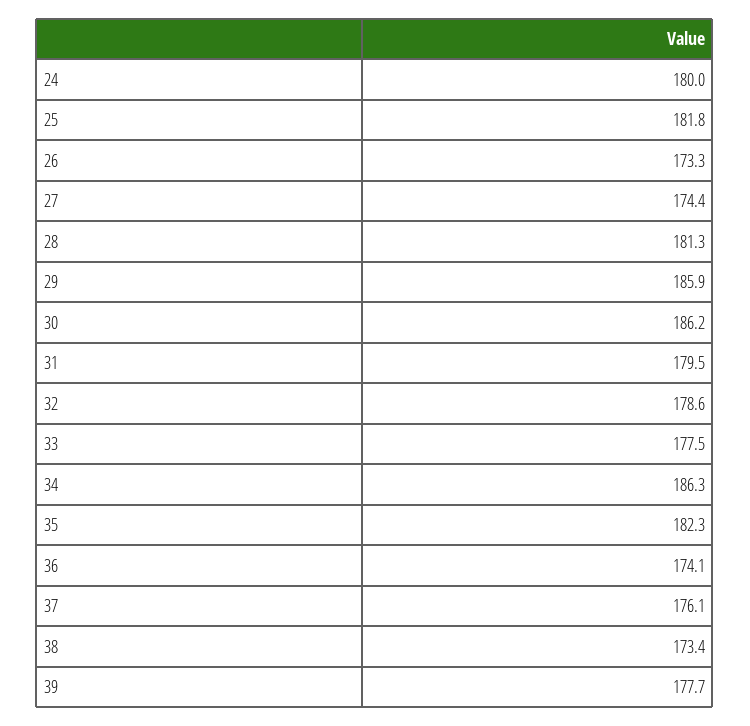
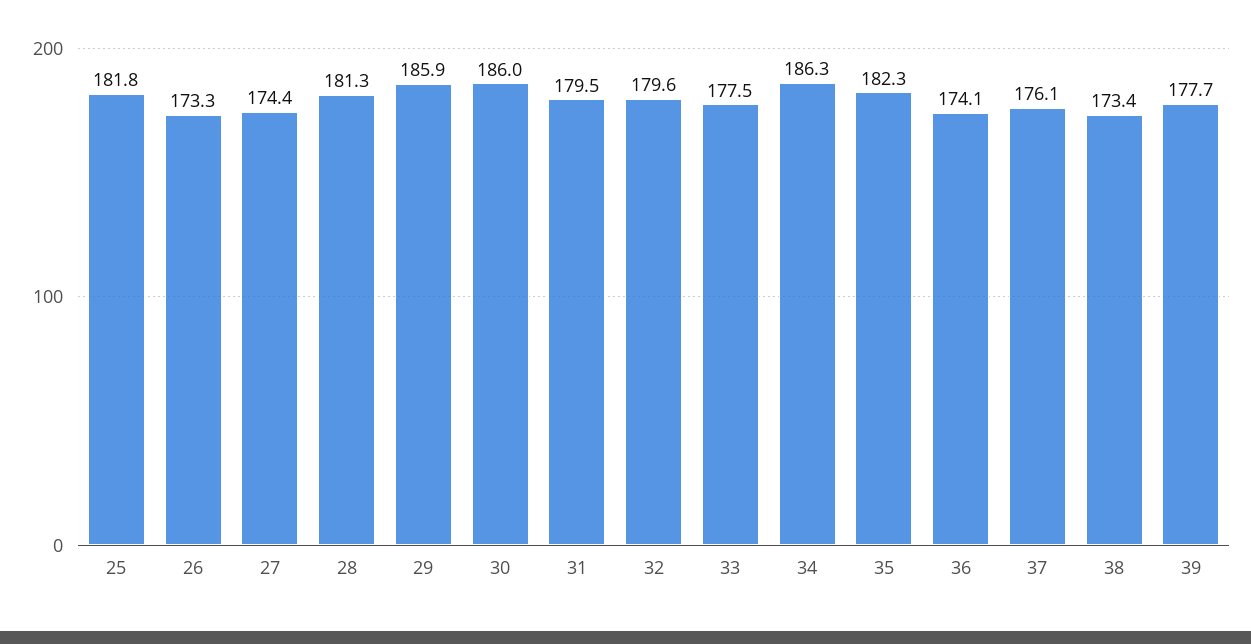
  {
-   "24": 180,
    "25": 181.8,
    "26": 173.3,
    "27": 174.4,
    "28": 181.3,
    "29": 185.9,
-   "30": 186.2,
+   "30": 186,
    "31": 179.5,
-   "32": 178.6,
+   "32": 179.6,
    "33": 177.5,
    "34": 186.3,
    "35": 182.3,
    "36": 174.1,
    "37": 176.1,
    "38": 173.4,
    "39": 177.7
  }

